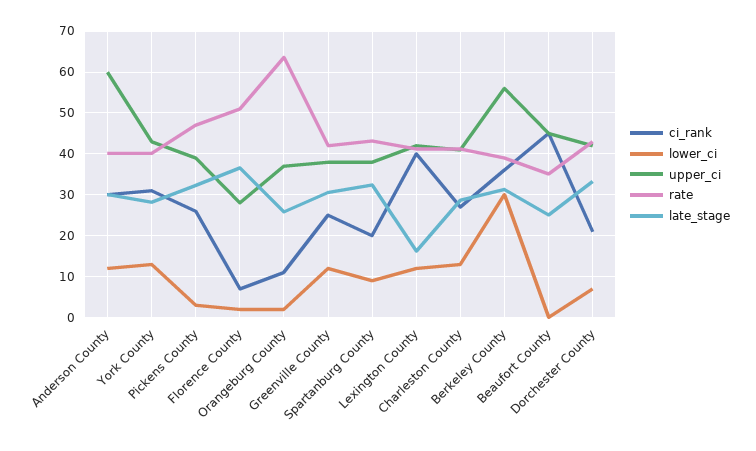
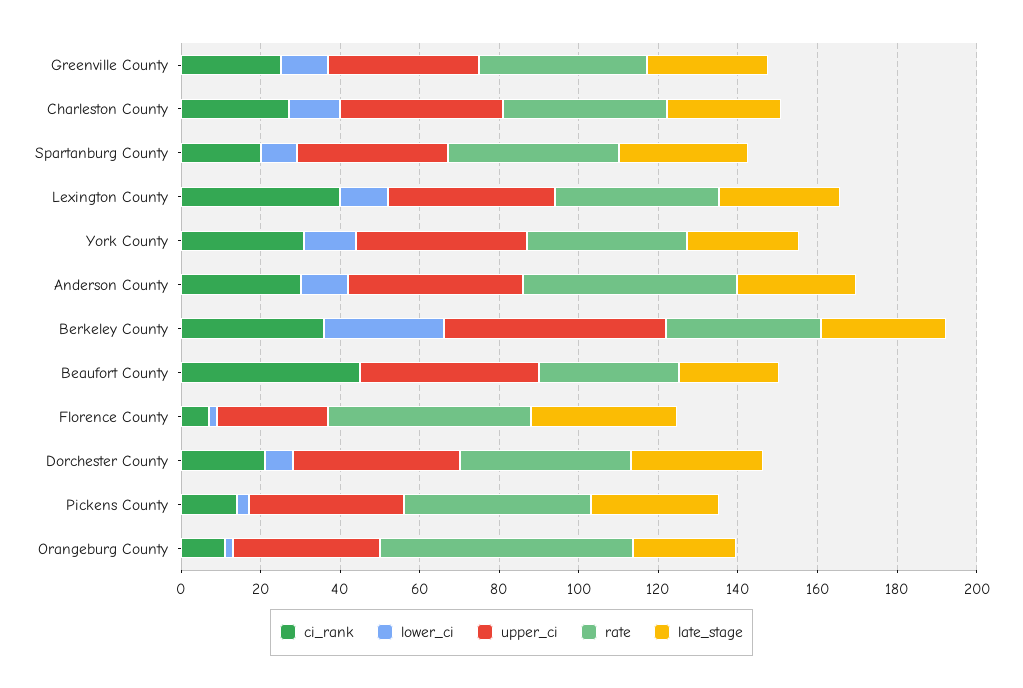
  {
    "ci_rank": {
      "Anderson County": 30,
      "York County": 32,
-     "Pickens County": 26,
+     "Pickens County": 15,
      "Florence County": 8,
      "Orangeburg County": 12,
      "Greenville County": 26,
      "Spartanburg County": 20,
      "Lexington County": 40,
      "Charleston County": 28,
      "Berkeley County": 36,
      "Beaufort County": 46,
      "Dorchester County": 22
    },
    "lower_ci": {
      "Anderson County": 12,
      "York County": 14,
      "Pickens County": 4,
      "Florence County": 2,
      "Orangeburg County": 2,
      "Greenville County": 12,
      "Spartanburg County": 10,
      "Lexington County": 12,
      "Charleston County": 14,
      "Berkeley County": 30,
      "Beaufort County": 0,
      "Dorchester County": 8
    },
    "upper_ci": {
-     "Anderson County": 60,
+     "Anderson County": 45,
      "York County": 44,
      "Pickens County": 40,
      "Florence County": 28,
      "Orangeburg County": 38,
      "Greenville County": 38,
      "Spartanburg County": 38,
      "Lexington County": 42,
      "Charleston County": 42,
      "Berkeley County": 56,
      "Beaufort County": 46,
      "Dorchester County": 42
    },
    "rate": {
-     "Anderson County": 40,
+     "Anderson County": 55,
      "York County": 40,
      "Pickens County": 48,
      "Florence County": 52,
      "Orangeburg County": 64,
      "Greenville County": 42,
      "Spartanburg County": 44,
      "Lexington County": 42,
      "Charleston County": 42,
      "Berkeley County": 40,
      "Beaufort County": 36,
      "Dorchester County": 44
    },
    "late_stage": {
      "Anderson County": 30,
      "York County": 28,
      "Pickens County": 32,
      "Florence County": 36,
      "Orangeburg County": 26,
      "Greenville County": 30,
      "Spartanburg County": 32,
-     "Lexington County": 16,
+     "Lexington County": 30,
      "Charleston County": 28,
      "Berkeley County": 32,
      "Beaufort County": 26,
      "Dorchester County": 34
    }
  }

